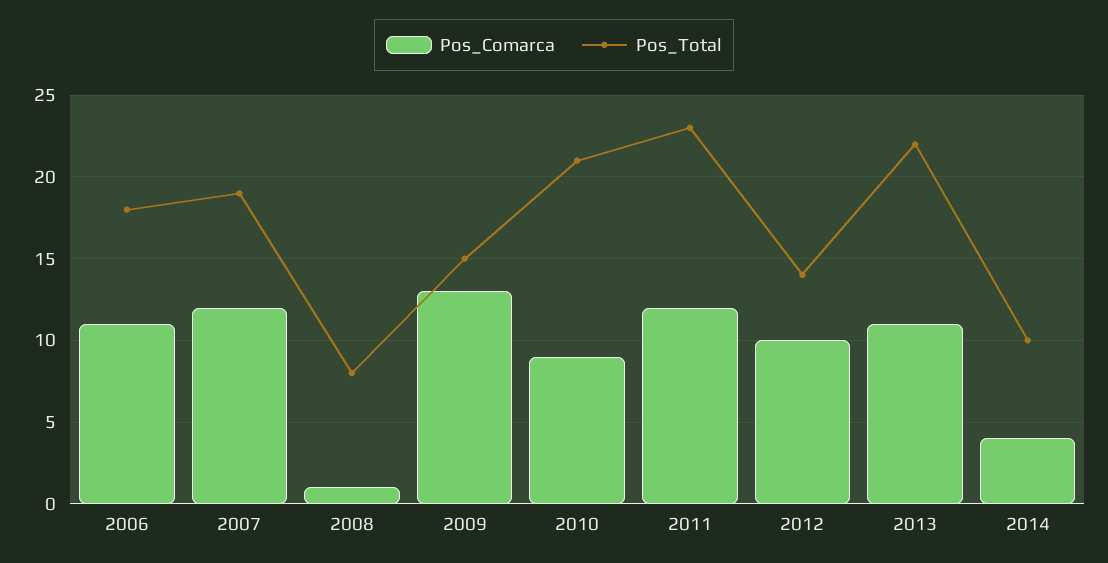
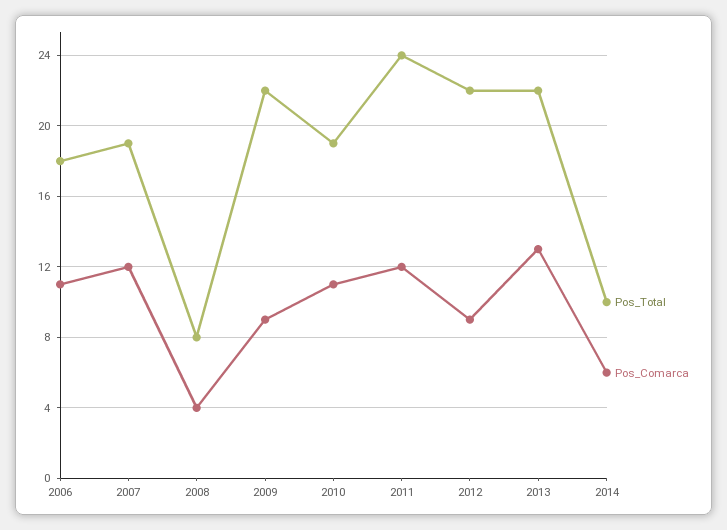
  {
    "Pos_Comarca": {
      "2006": 11,
      "2007": 12,
-     "2008": 1,
+     "2008": 4,
-     "2009": 13,
+     "2009": 9,
-     "2010": 9,
+     "2010": 11,
      "2011": 12,
-     "2012": 10,
+     "2012": 9,
-     "2013": 11,
+     "2013": 13,
-     "2014": 4
+     "2014": 6
    },
    "Pos_Total": {
      "2006": 18,
      "2007": 19,
      "2008": 8,
-     "2009": 15,
+     "2009": 22,
-     "2010": 21,
+     "2010": 19,
-     "2011": 23,
+     "2011": 24,
-     "2012": 14,
+     "2012": 22,
      "2013": 22,
      "2014": 10
    }
  }

